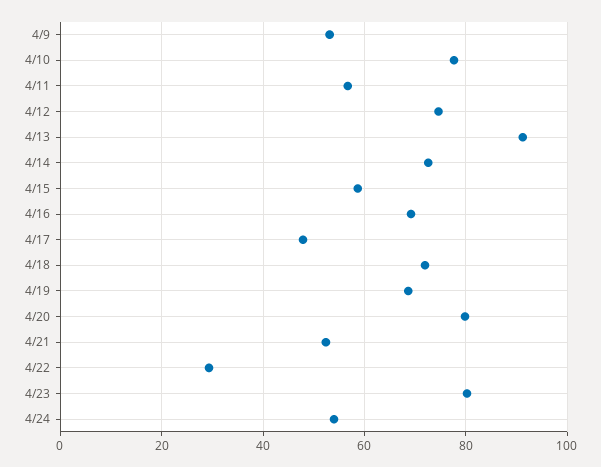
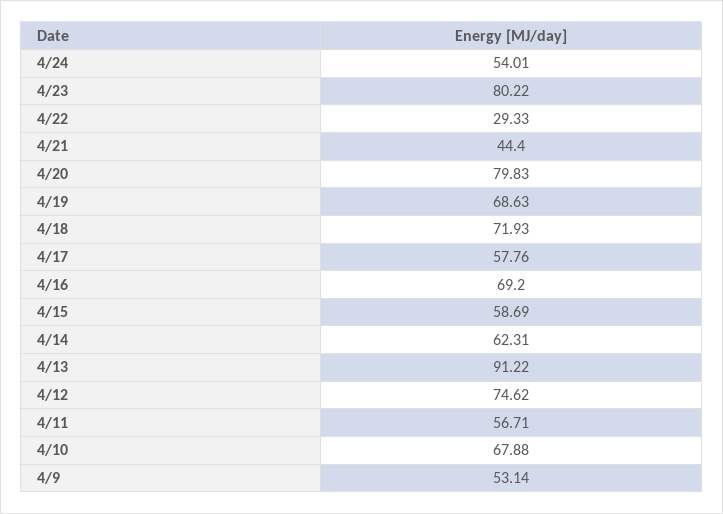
  {
    "4/9": 53.14,
-   "4/10": 78,
+   "4/10": 67.88,
    "4/11": 56.71,
    "4/12": 74.62,
    "4/13": 91.22,
-   "4/14": 72,
+   "4/14": 62.31,
    "4/15": 58.69,
    "4/16": 69.2,
-   "4/17": 48,
+   "4/17": 57.76,
    "4/18": 71.93,
    "4/19": 68.63,
    "4/20": 79.83,
-   "4/21": 52,
+   "4/21": 44.4,
    "4/22": 29.33,
    "4/23": 80.22,
    "4/24": 54.01
  }

